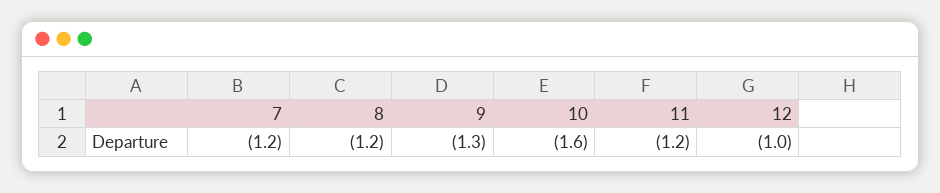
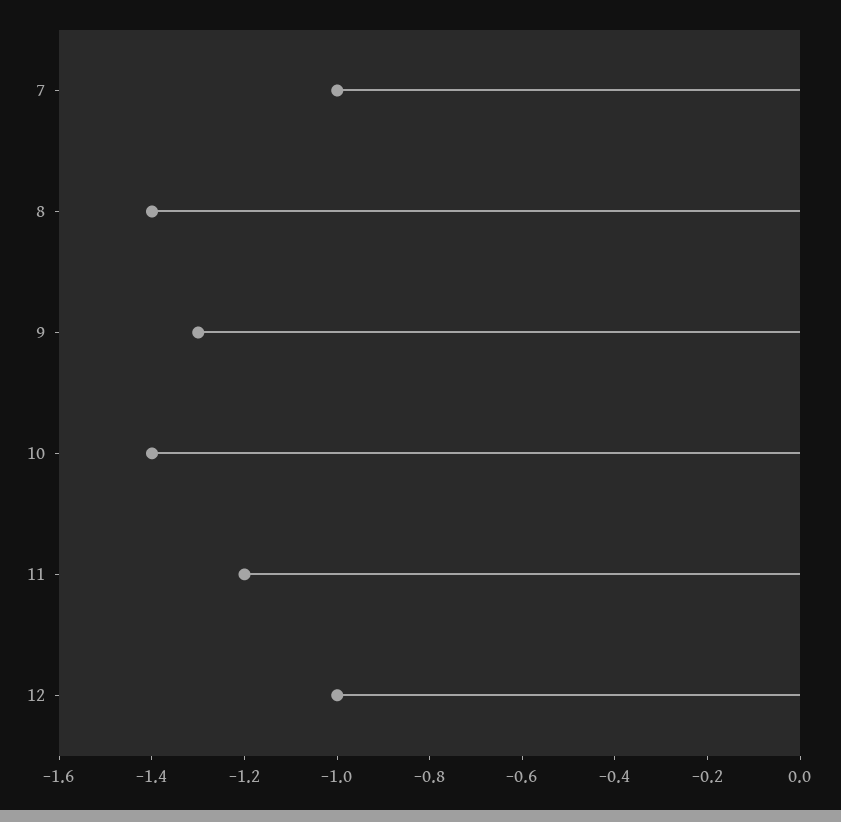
  {
-   "7": -1.2,
+   "7": -1,
-   "8": -1.2,
+   "8": -1.4,
    "9": -1.3,
-   "10": -1.6,
+   "10": -1.4,
    "11": -1.2,
    "12": -1
  }

